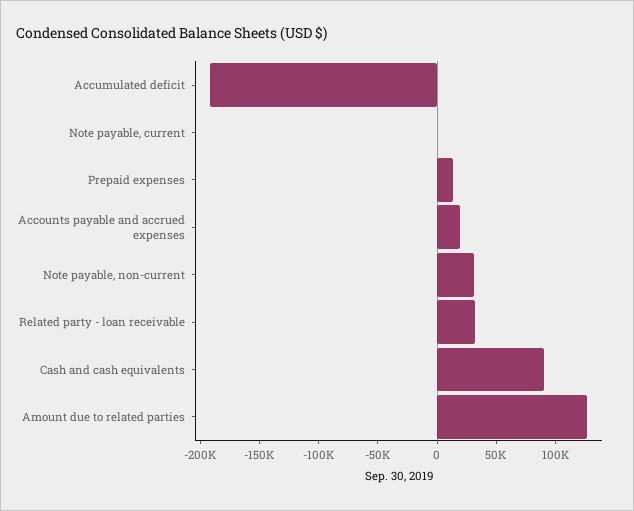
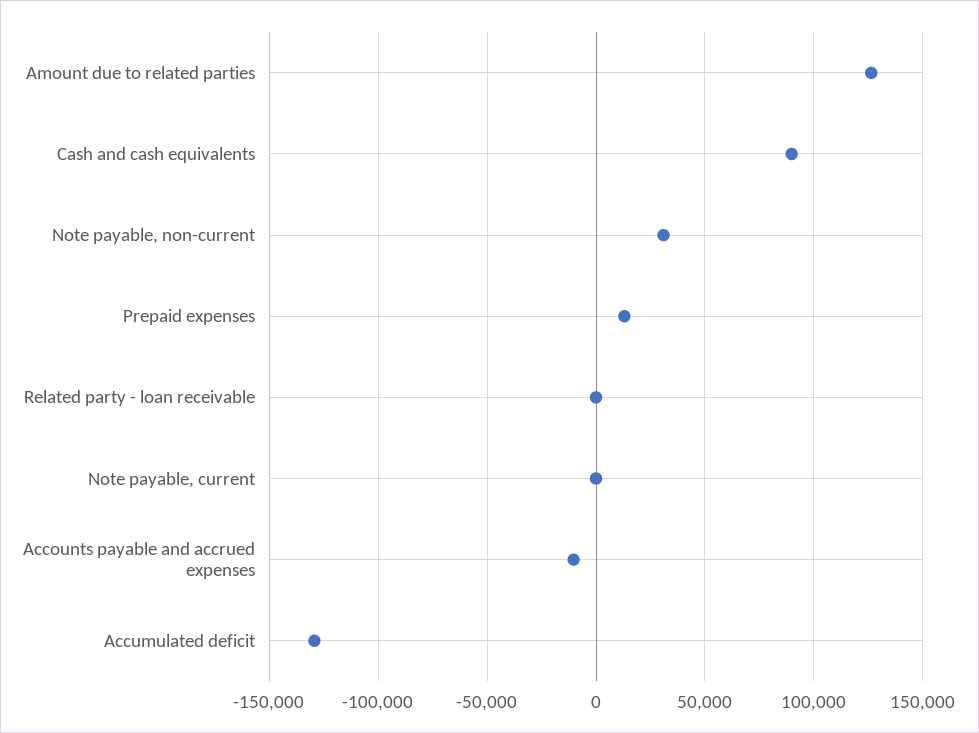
  {
-   "Accumulated deficit": -190000,
+   "Accumulated deficit": -130000,
    "Note payable, current": 0,
    "Prepaid expenses": 15000,
-   "Accounts payable and accrued expenses": 20000,
+   "Accounts payable and accrued expenses": -10000,
    "Note payable, non-current": 30000,
-   "Related party - loan receivable": 30000,
+   "Related party - loan receivable": 0,
    "Cash and cash equivalents": 90000,
    "Amount due to related parties": 125000
  }

